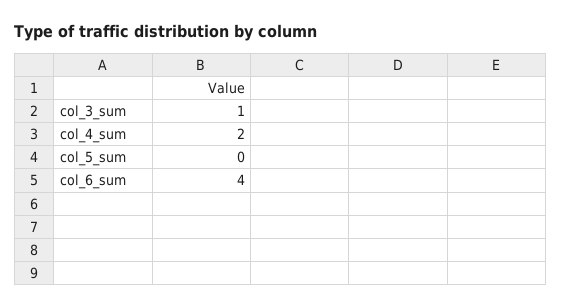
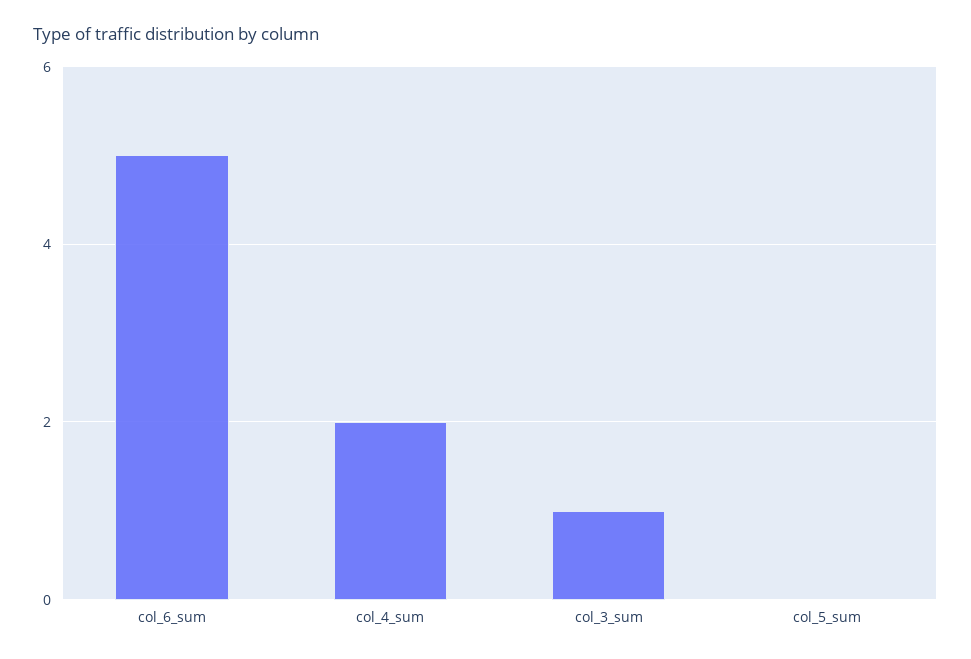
  {
    "col_3_sum": 1,
    "col_4_sum": 2,
    "col_5_sum": 0,
-   "col_6_sum": 4
+   "col_6_sum": 5
  }

